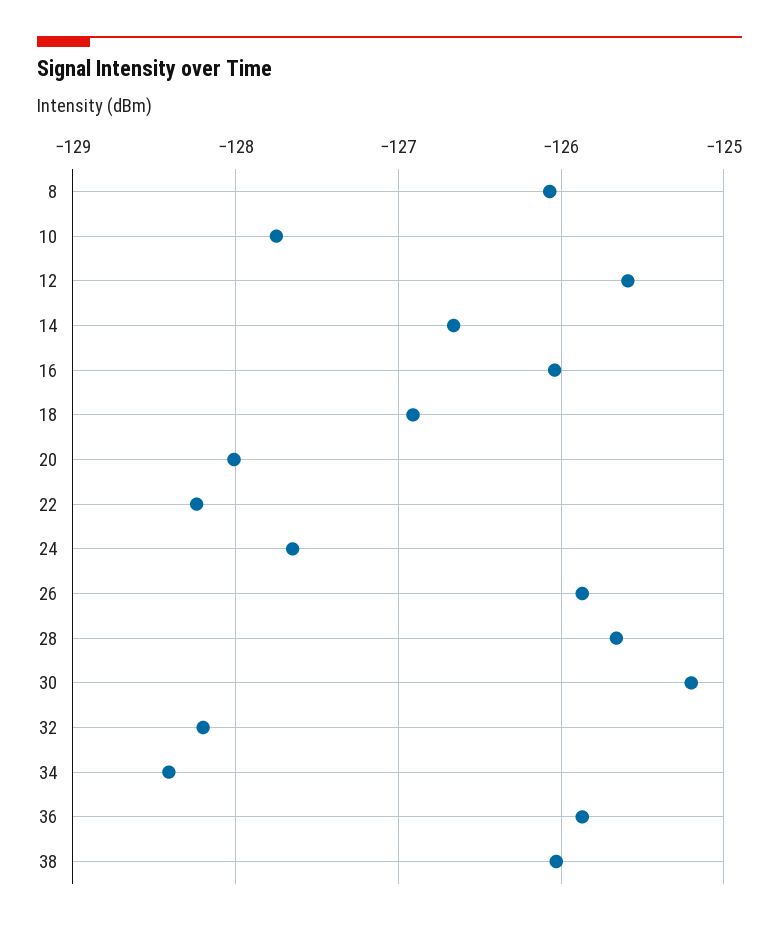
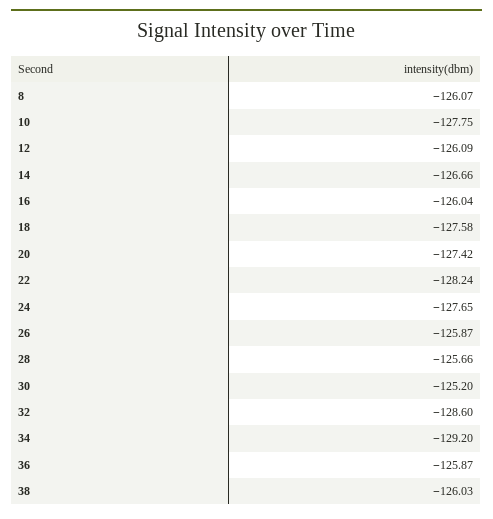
  {
    "8": -126.07,
    "10": -127.75,
-   "12": -125.6,
+   "12": -126.09,
    "14": -126.66,
    "16": -126.04,
-   "18": -126.9,
+   "18": -127.58,
-   "20": -128,
+   "20": -127.42,
    "22": -128.24,
    "24": -127.65,
    "26": -125.87,
    "28": -125.66,
    "30": -125.2,
-   "32": -128.2,
+   "32": -128.6,
-   "34": -128.4,
+   "34": -129.2,
    "36": -125.87,
    "38": -126.03
  }

